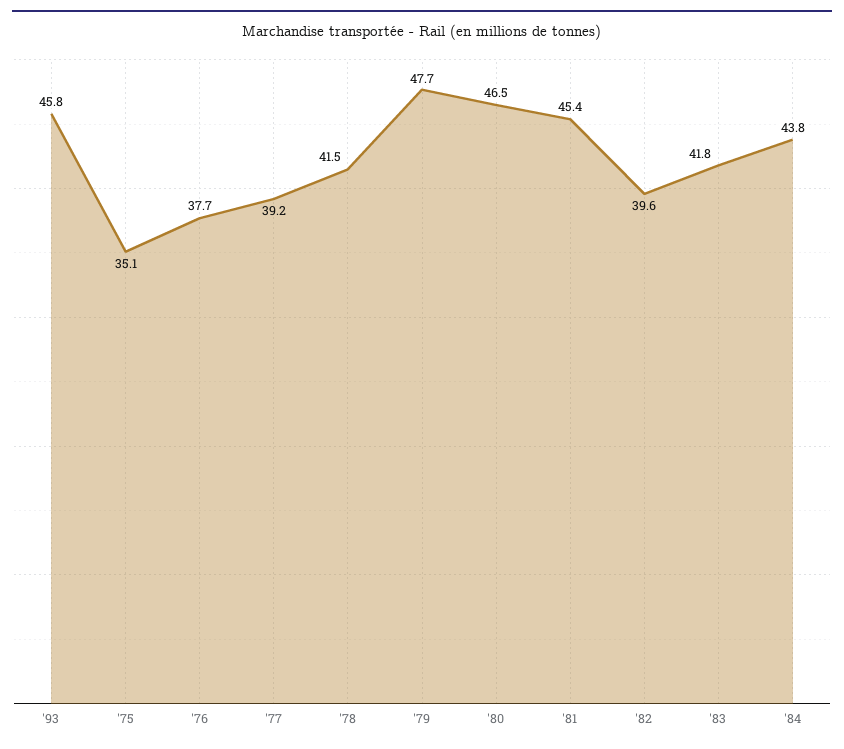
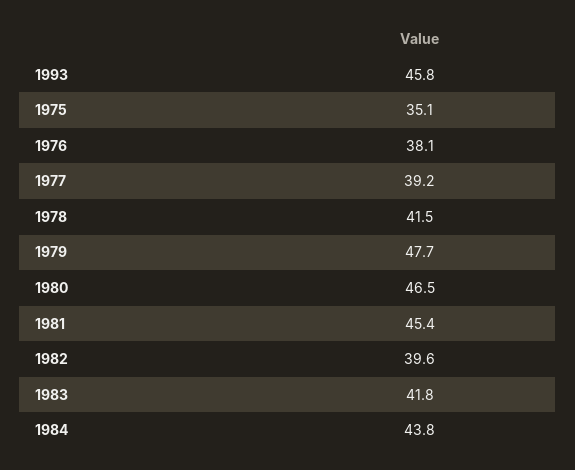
  {
    "'93": 45.8,
    "'75": 35.1,
-   "'76": 37.7,
+   "'76": 38.1,
    "'77": 39.2,
    "'78": 41.5,
    "'79": 47.7,
    "'80": 46.5,
    "'81": 45.4,
    "'82": 39.6,
    "'83": 41.8,
    "'84": 43.8
  }

